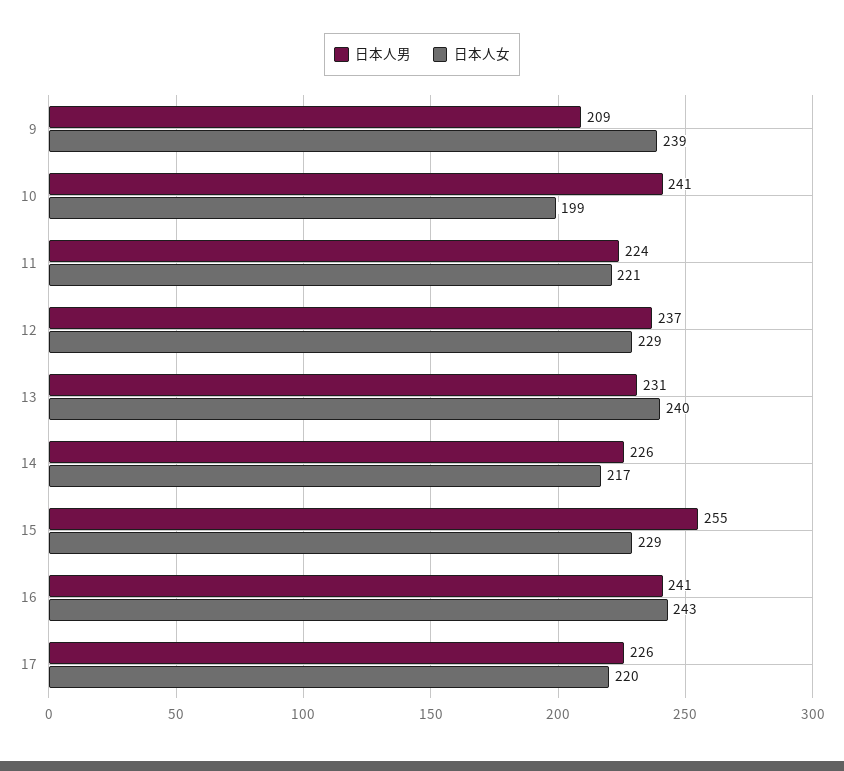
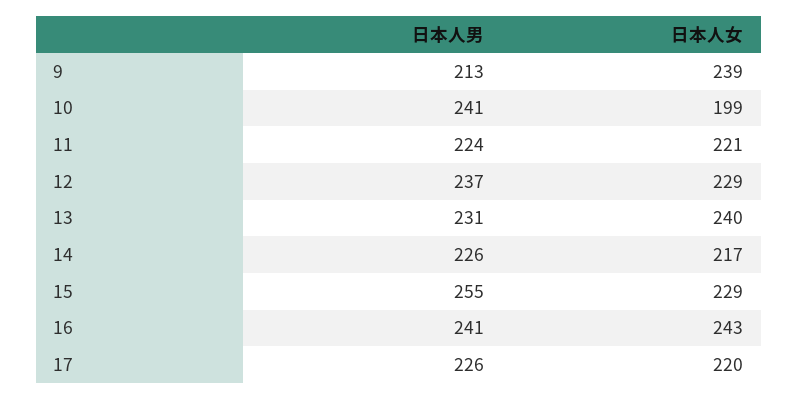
  {
    "日本人男": {
-     "9": 209,
+     "9": 213,
      "10": 241,
      "11": 224,
      "12": 237,
      "13": 231,
      "14": 226,
      "15": 255,
      "16": 241,
      "17": 226
    },
    "日本人女": {
      "9": 239,
      "10": 199,
      "11": 221,
      "12": 229,
      "13": 240,
      "14": 217,
      "15": 229,
      "16": 243,
      "17": 220
    }
  }

